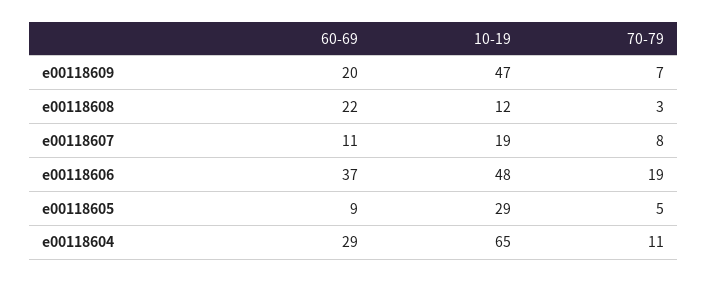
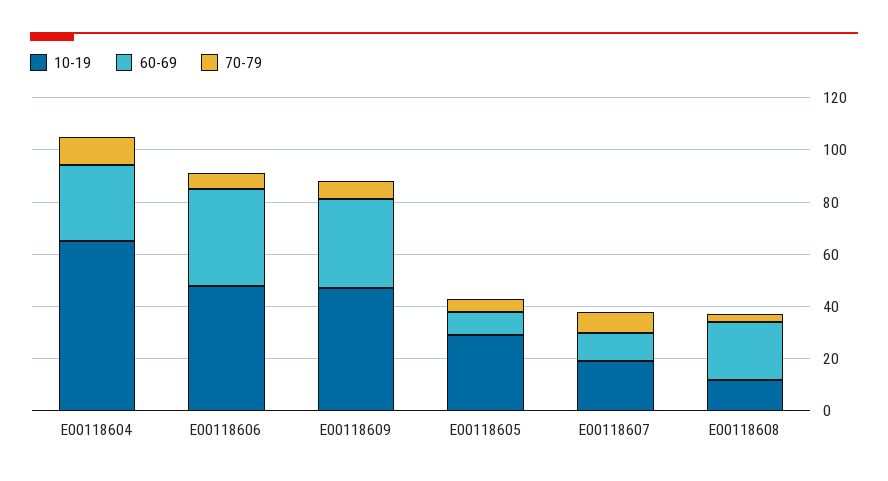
  {
    "60-69": {
-     "e00118609": 20,
+     "e00118609": 35,
      "e00118608": 22,
      "e00118607": 11,
      "e00118606": 37,
      "e00118605": 9,
      "e00118604": 29
    },
    "10-19": {
      "e00118609": 47,
      "e00118608": 12,
      "e00118607": 19,
      "e00118606": 48,
      "e00118605": 29,
      "e00118604": 65
    },
    "70-79": {
      "e00118609": 7,
      "e00118608": 3,
      "e00118607": 8,
-     "e00118606": 19,
+     "e00118606": 5,
      "e00118605": 5,
      "e00118604": 11
    }
  }

